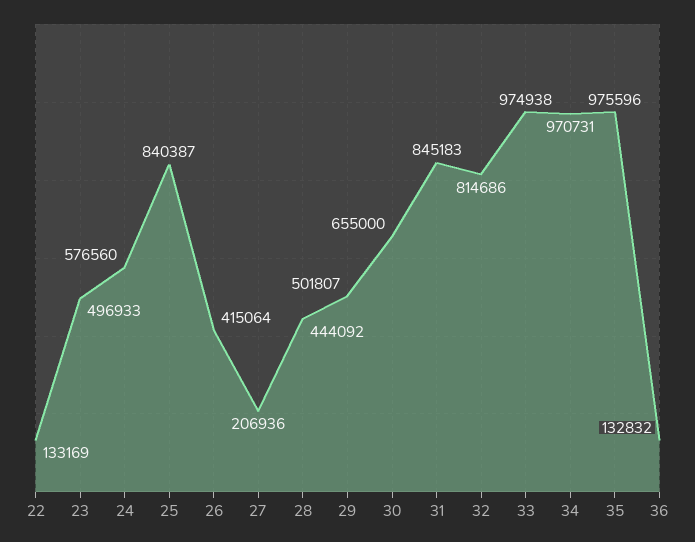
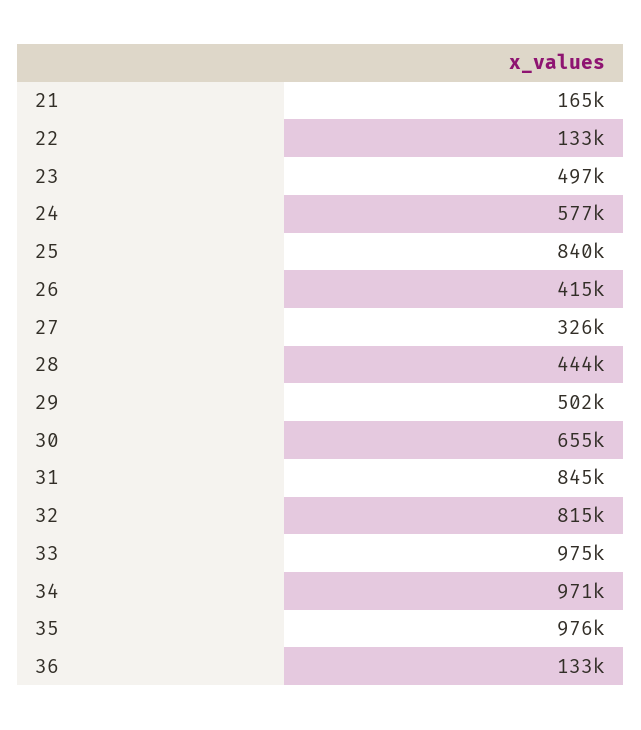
  {
    "22": 133169,
    "23": 496933,
    "24": 576560,
    "25": 840387,
    "26": 415064,
-   "27": 206936,
+   "27": 326000,
    "28": 444092,
    "29": 501807,
    "30": 655000,
    "31": 845183,
    "32": 814686,
    "33": 974938,
    "34": 970731,
    "35": 975596,
-   "36": 132832
+   "36": 132832,
+   "21": 165000
  }

